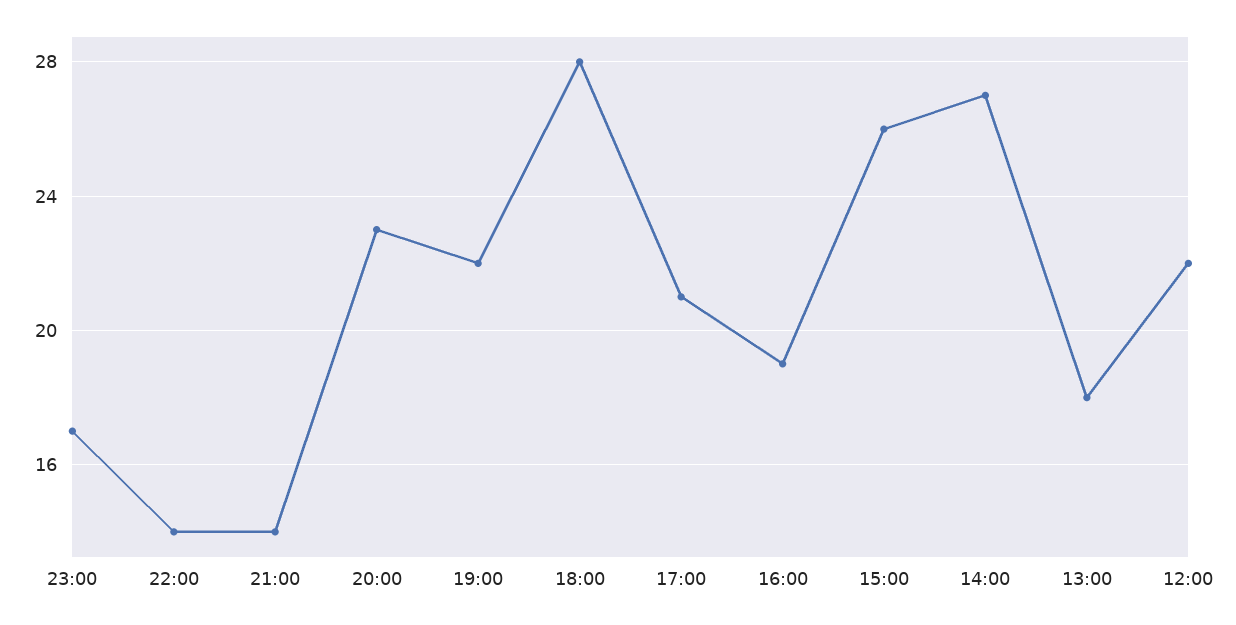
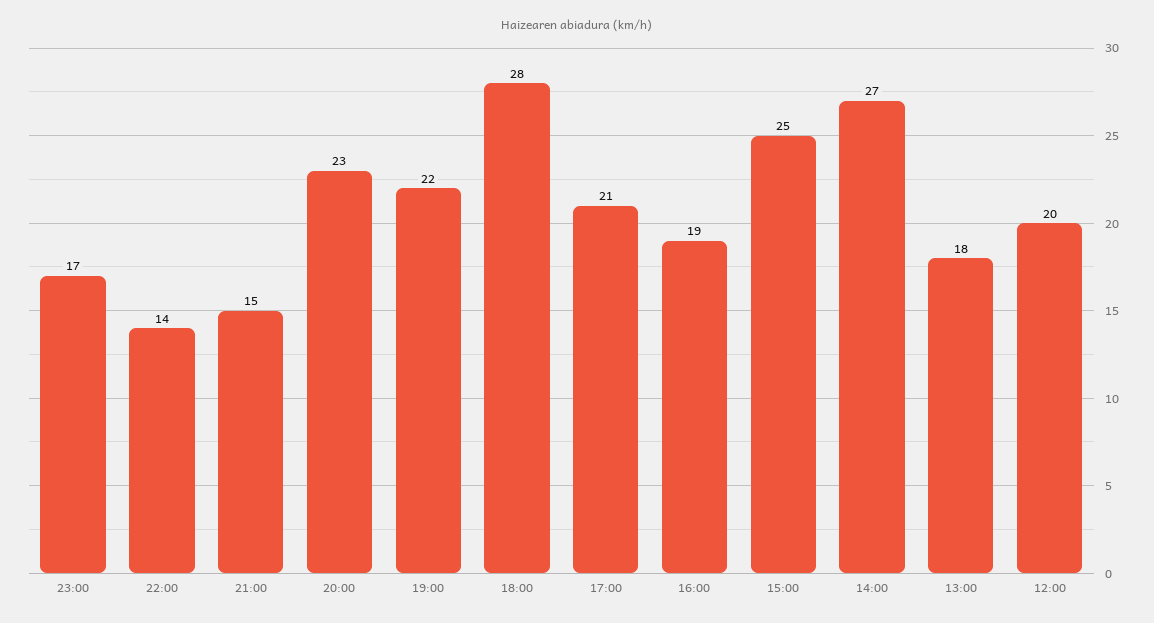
  {
    "23:00": 17,
    "22:00": 14,
-   "21:00": 14,
+   "21:00": 15,
    "20:00": 23,
    "19:00": 22,
    "18:00": 28,
    "17:00": 21,
    "16:00": 19,
-   "15:00": 26,
+   "15:00": 25,
    "14:00": 27,
    "13:00": 18,
-   "12:00": 22
+   "12:00": 20
  }

